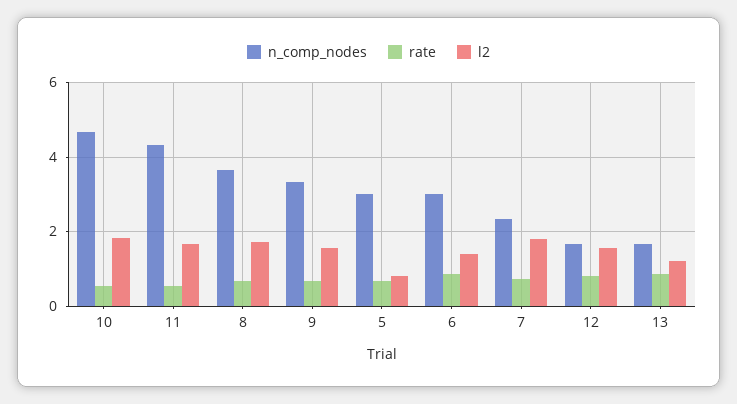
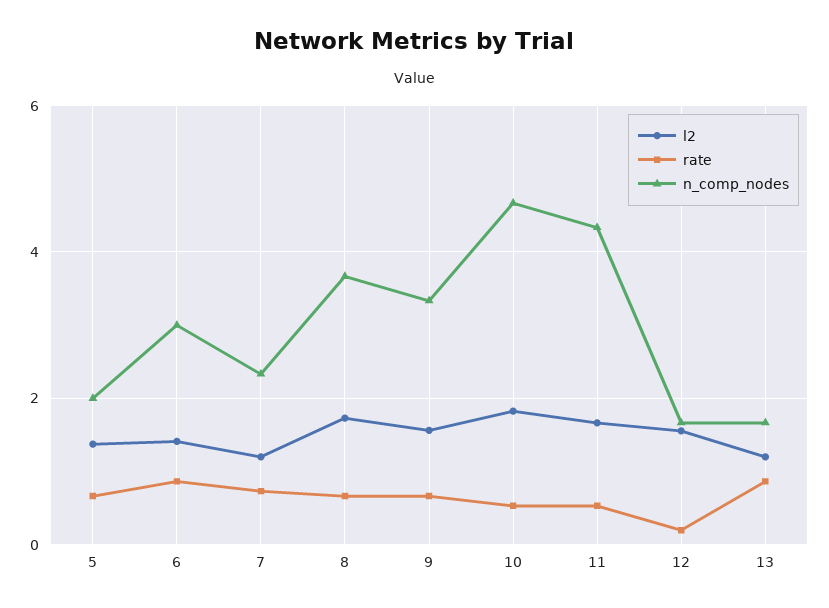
  {
    "n_comp_nodes": {
      "10": 4.6,
      "11": 4.4,
      "8": 3.6,
      "9": 3.4,
-     "5": 3,
+     "5": 2,
      "6": 3,
      "7": 2.4,
      "12": 1.6,
      "13": 1.6
    },
    "rate": {
      "10": 0.6,
      "11": 0.6,
      "8": 0.6,
      "9": 0.6,
      "5": 0.6,
      "6": 0.8,
      "7": 0.8,
-     "12": 0.8,
+     "12": 0.2,
      "13": 0.8
    },
    "l2": {
      "10": 1.8,
      "11": 1.6,
      "8": 1.8,
      "9": 1.6,
-     "5": 0.8,
+     "5": 1.4,
      "6": 1.4,
-     "7": 1.8,
+     "7": 1.2,
      "12": 1.6,
      "13": 1.2
    }
  }

